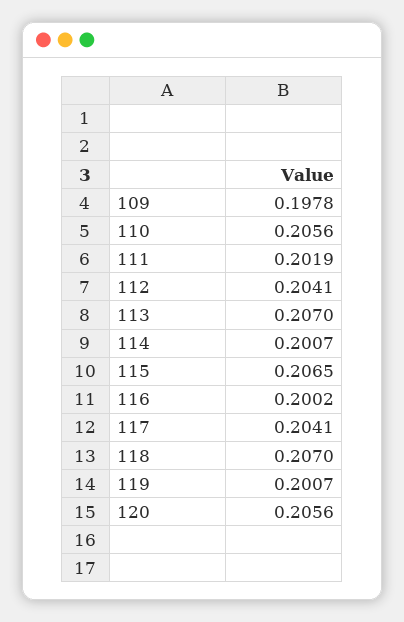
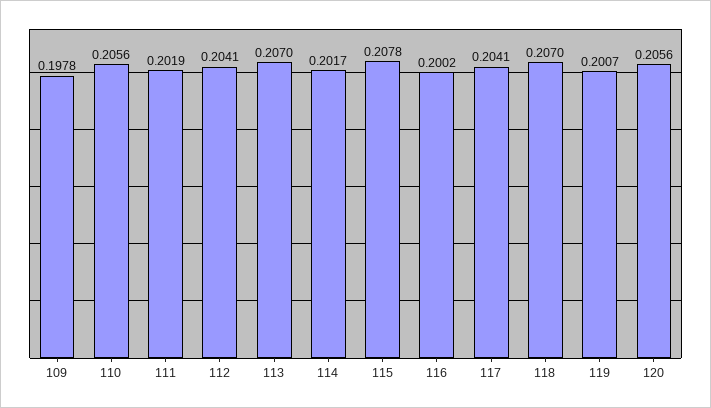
  {
    "109": 0.1978,
    "110": 0.2056,
    "111": 0.2019,
    "112": 0.2041,
    "113": 0.207,
-   "114": 0.2007,
+   "114": 0.2017,
-   "115": 0.2065,
+   "115": 0.2078,
    "116": 0.2002,
    "117": 0.2041,
    "118": 0.207,
    "119": 0.2007,
    "120": 0.2056
  }

